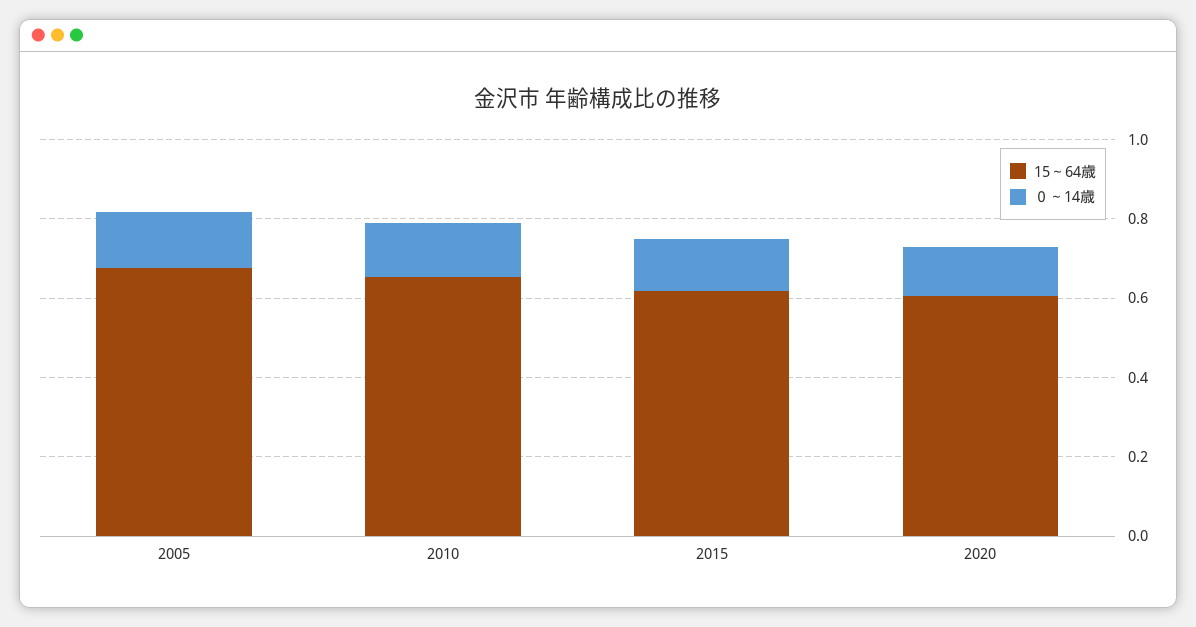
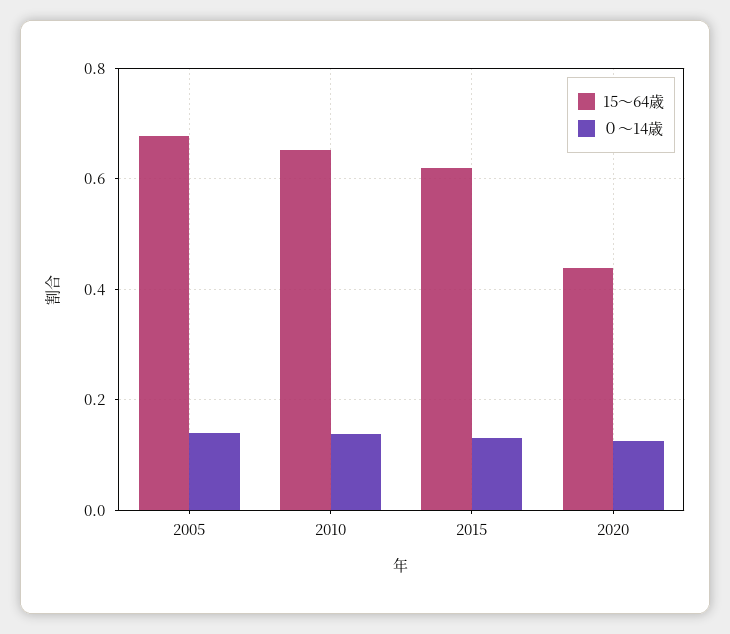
  {
    "15～64歳": {
      "2005": 0.68,
      "2010": 0.66,
      "2015": 0.62,
-     "2020": 0.6
+     "2020": 0.44
    },
    "０～14歳": {
      "2005": 0.14,
      "2010": 0.14,
      "2015": 0.14,
      "2020": 0.12
    }
  }

